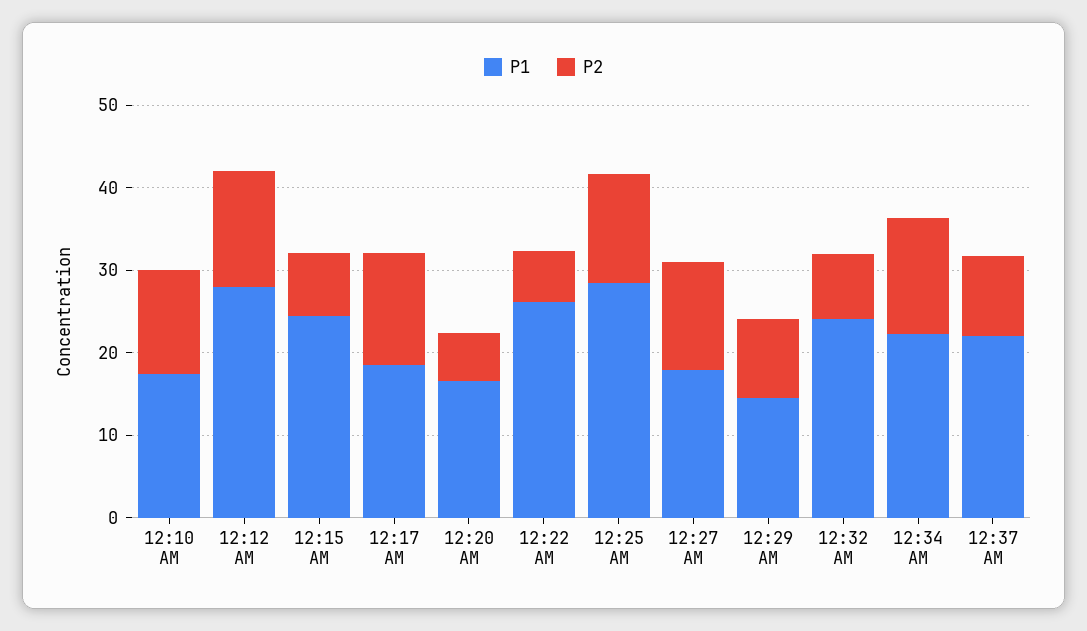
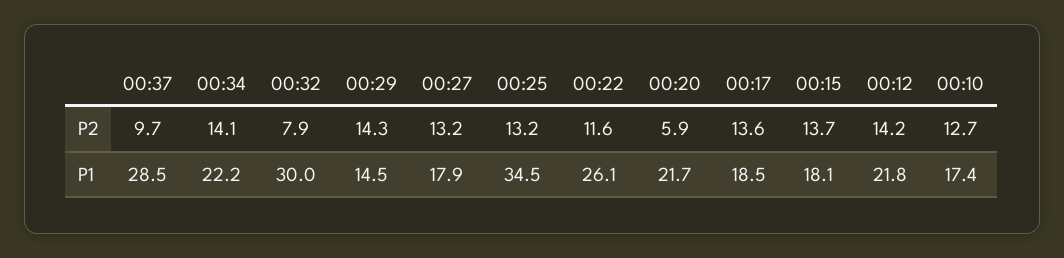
  {
    "P1": {
      "12:10 AM": 17.4,
-     "12:12 AM": 28,
+     "12:12 AM": 21.8,
-     "12:15 AM": 24,
+     "12:15 AM": 18.1,
      "12:17 AM": 18.5,
-     "12:20 AM": 16,
+     "12:20 AM": 21.7,
      "12:22 AM": 26.1,
-     "12:25 AM": 28,
+     "12:25 AM": 34.5,
      "12:27 AM": 17.9,
      "12:29 AM": 14.5,
-     "12:32 AM": 24,
+     "12:32 AM": 30,
      "12:34 AM": 22.2,
-     "12:37 AM": 22
+     "12:37 AM": 28.5
    },
    "P2": {
      "12:10 AM": 12.7,
      "12:12 AM": 14.2,
-     "12:15 AM": 8,
+     "12:15 AM": 13.7,
      "12:17 AM": 13.6,
      "12:20 AM": 5.9,
-     "12:22 AM": 6,
+     "12:22 AM": 11.6,
      "12:25 AM": 13.2,
      "12:27 AM": 13.2,
-     "12:29 AM": 10,
+     "12:29 AM": 14.3,
      "12:32 AM": 7.9,
      "12:34 AM": 14.1,
      "12:37 AM": 9.7
    }
  }

